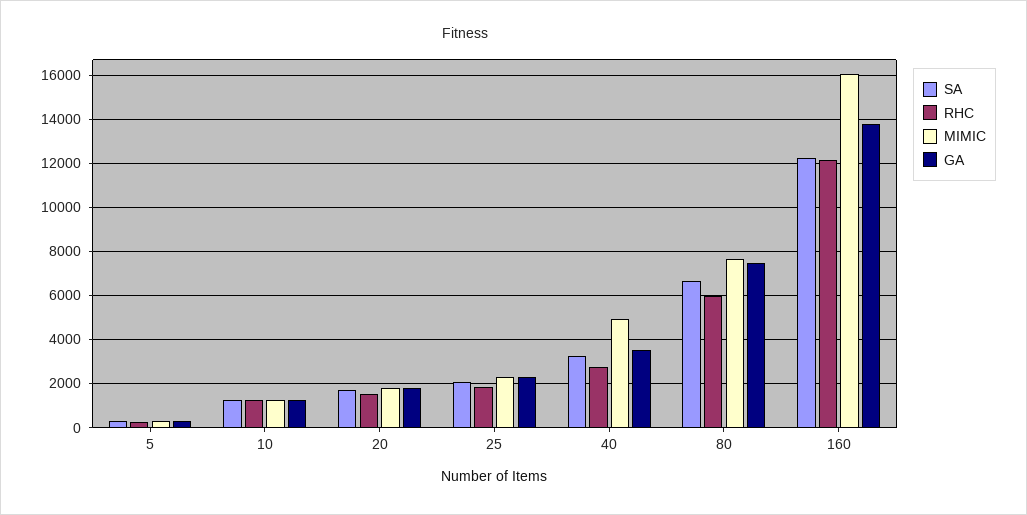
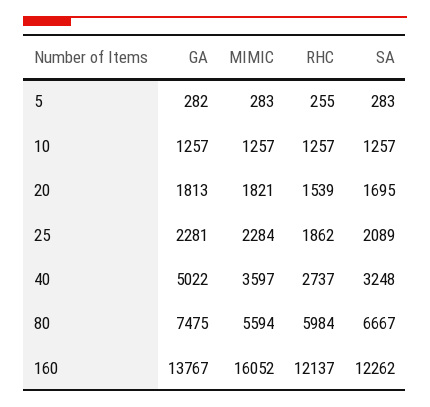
  {
    "SA": {
      "5": 283,
      "10": 1257,
      "20": 1695,
      "25": 2089,
      "40": 3248,
      "80": 6667,
      "160": 12262
    },
    "RHC": {
      "5": 255,
      "10": 1257,
      "20": 1539,
      "25": 1862,
      "40": 2737,
      "80": 5984,
      "160": 12137
    },
    "MIMIC": {
      "5": 283,
      "10": 1257,
      "20": 1821,
      "25": 2284,
-     "40": 5000,
+     "40": 3597,
-     "80": 7500,
+     "80": 5594,
      "160": 16052
    },
    "GA": {
      "5": 282,
      "10": 1257,
      "20": 1813,
      "25": 2281,
-     "40": 3500,
+     "40": 5022,
      "80": 7475,
      "160": 13767
    }
  }

